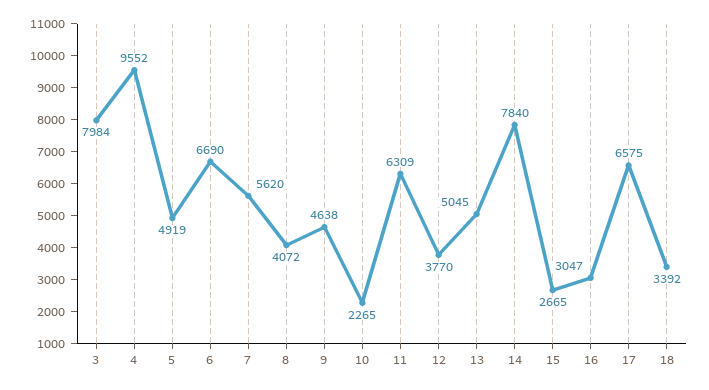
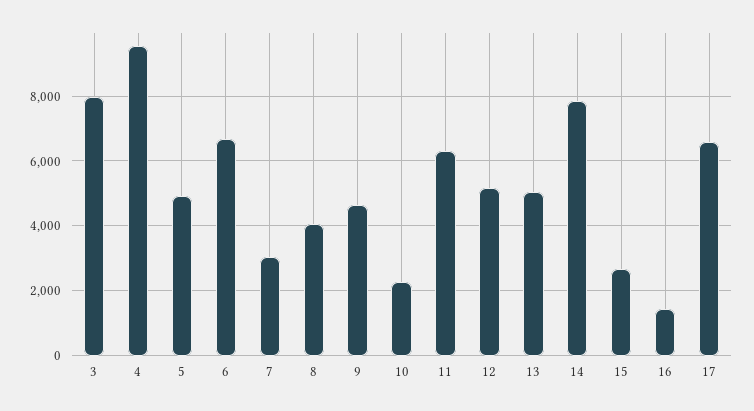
  {
    "3": 7984,
    "4": 9552,
    "5": 4919,
    "6": 6690,
-   "7": 5620,
+   "7": 3000,
    "8": 4072,
    "9": 4638,
    "10": 2265,
    "11": 6309,
-   "12": 3770,
+   "12": 5200,
    "13": 5045,
    "14": 7840,
    "15": 2665,
-   "16": 3047,
+   "16": 1400,
-   "17": 6575,
+   "17": 6575
-   "18": 3392
  }

